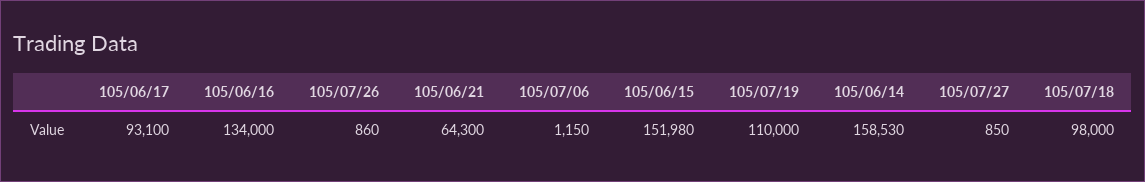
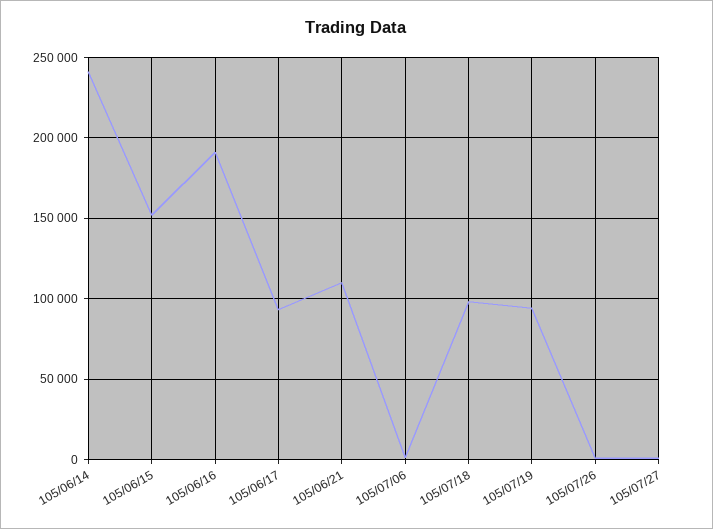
  {
    "105/06/17": 93100,
-   "105/06/16": 134000,
+   "105/06/16": 190000,
    "105/07/26": 860,
-   "105/06/21": 64300,
+   "105/06/21": 110000,
    "105/07/06": 1150,
    "105/06/15": 151980,
-   "105/07/19": 110000,
+   "105/07/19": 95000,
-   "105/06/14": 158530,
+   "105/06/14": 240000,
    "105/07/27": 850,
    "105/07/18": 98000
  }

